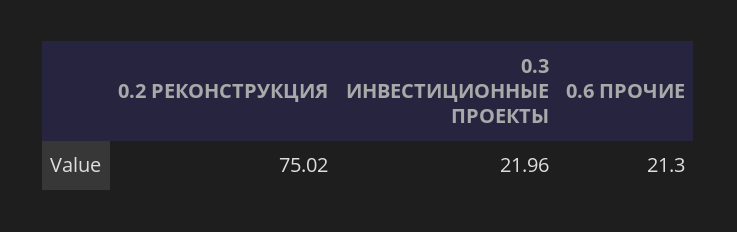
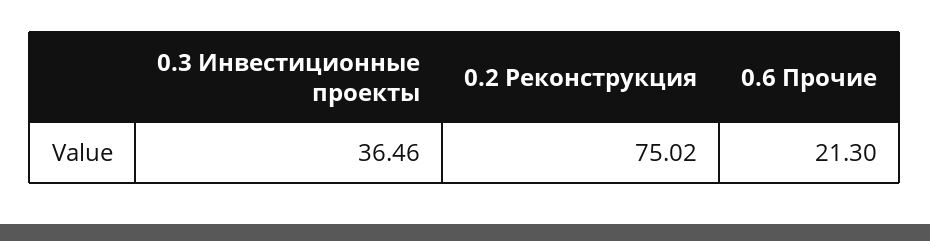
  {
    "0.2 РЕКОНСТРУКЦИЯ": 75.02,
-   "0.3 ИНВЕСТИЦИОННЫЕ ПРОЕКТЫ": 21.96,
+   "0.3 ИНВЕСТИЦИОННЫЕ ПРОЕКТЫ": 36.46,
    "0.6 ПРОЧИЕ": 21.3
  }

